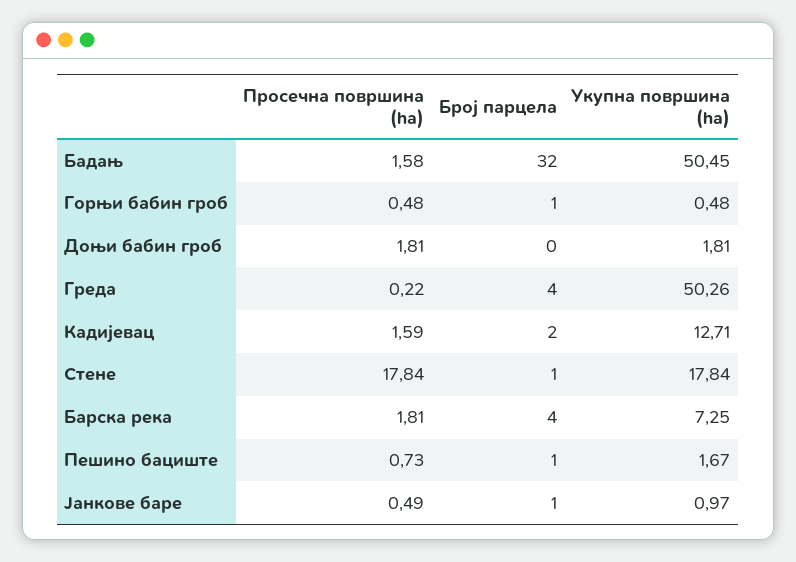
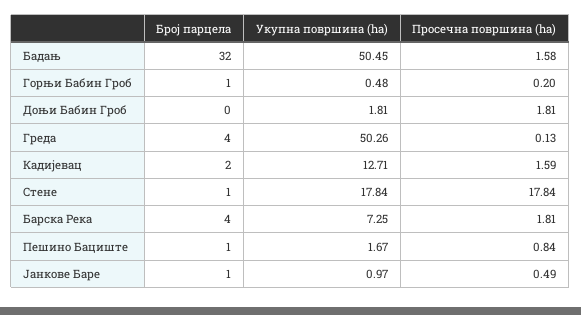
  {
    "Просечна површина (ha)": {
      "Бадањ": 1.58,
-     "Горњи бабин гроб": 0.48,
+     "Горњи бабин гроб": 0.2,
      "Доњи бабин гроб": 1.81,
-     "Греда": 0.22,
+     "Греда": 0.13,
      "Кадијевац": 1.59,
      "Стене": 17.84,
      "Барска река": 1.81,
-     "Пешино бациште": 0.73,
+     "Пешино бациште": 0.84,
      "Јанкове баре": 0.49
    },
    "Број парцела": {
      "Бадањ": 32,
      "Горњи бабин гроб": 1,
      "Доњи бабин гроб": 0,
      "Греда": 4,
      "Кадијевац": 2,
      "Стене": 1,
      "Барска река": 4,
      "Пешино бациште": 1,
      "Јанкове баре": 1
    },
    "Укупна површина (ha)": {
      "Бадањ": 50.45,
      "Горњи бабин гроб": 0.48,
      "Доњи бабин гроб": 1.81,
      "Греда": 50.26,
      "Кадијевац": 12.71,
      "Стене": 17.84,
      "Барска река": 7.25,
      "Пешино бациште": 1.67,
      "Јанкове баре": 0.97
    }
  }

